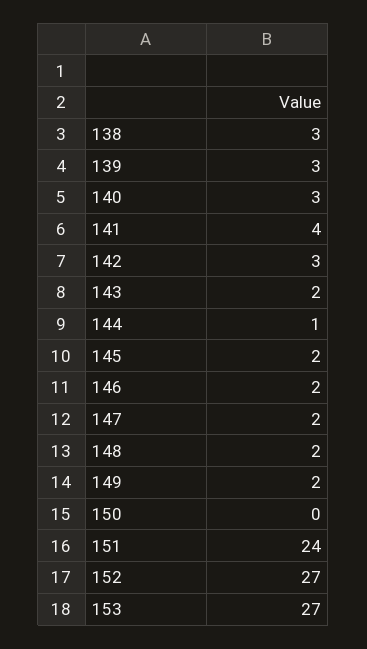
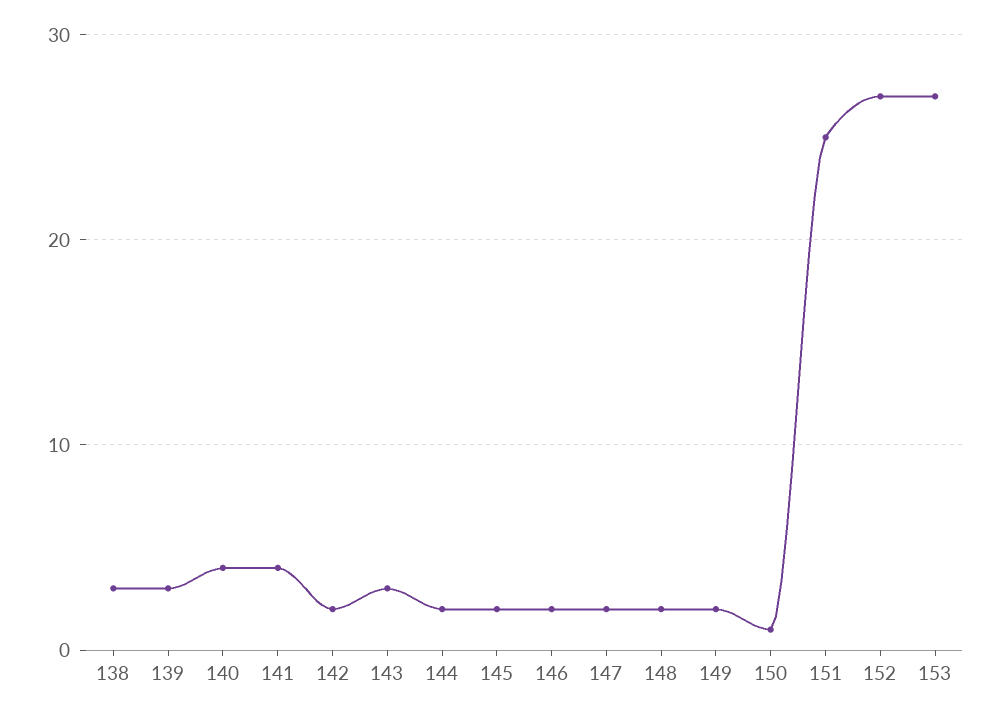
  {
    "138": 3,
    "139": 3,
-   "140": 3,
+   "140": 4,
    "141": 4,
-   "142": 3,
+   "142": 2,
-   "143": 2,
+   "143": 3,
-   "144": 1,
+   "144": 2,
    "145": 2,
    "146": 2,
    "147": 2,
    "148": 2,
    "149": 2,
-   "150": 0,
+   "150": 1,
-   "151": 24,
+   "151": 25,
    "152": 27,
    "153": 27
  }

